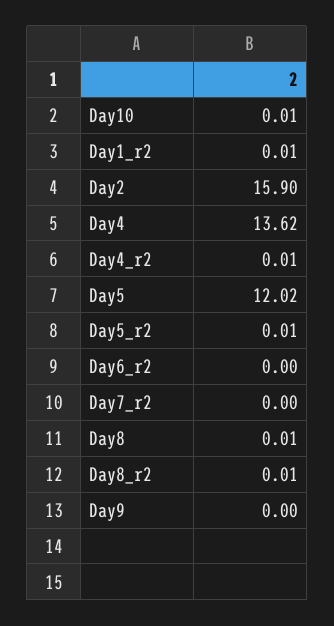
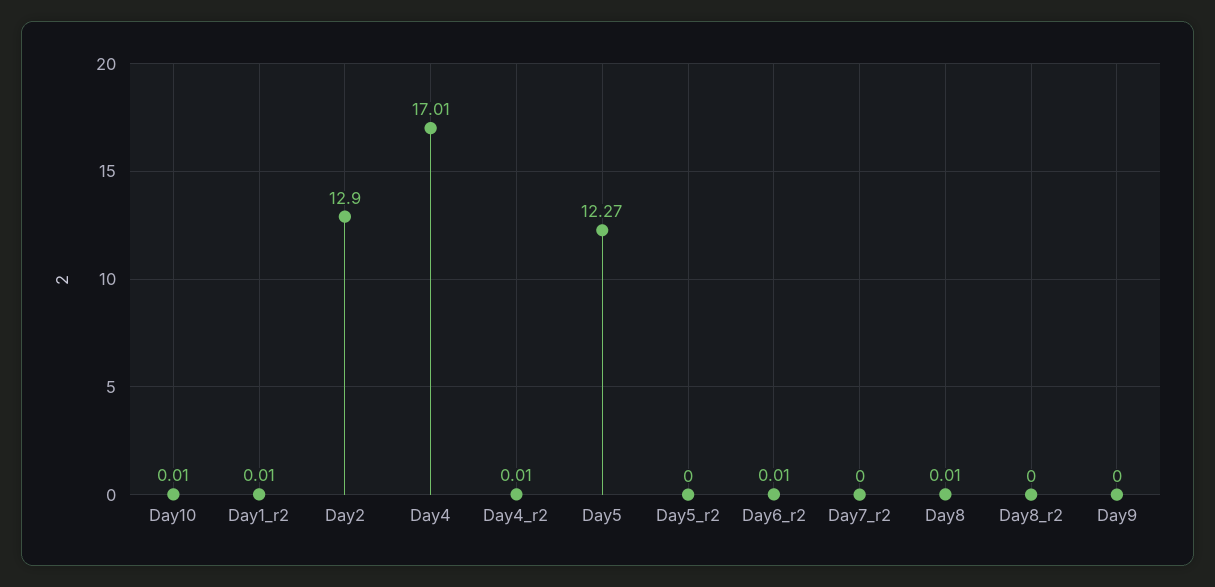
  {
    "Day10": 0.01,
    "Day1_r2": 0.01,
-   "Day2": 15.9,
+   "Day2": 12.9,
-   "Day4": 13.62,
+   "Day4": 17.01,
    "Day4_r2": 0.01,
-   "Day5": 12.02,
+   "Day5": 12.27,
-   "Day5_r2": 0.01,
+   "Day5_r2": 0,
-   "Day6_r2": 0,
+   "Day6_r2": 0.01,
    "Day7_r2": 0,
    "Day8": 0.01,
-   "Day8_r2": 0.01,
+   "Day8_r2": 0,
    "Day9": 0
  }

